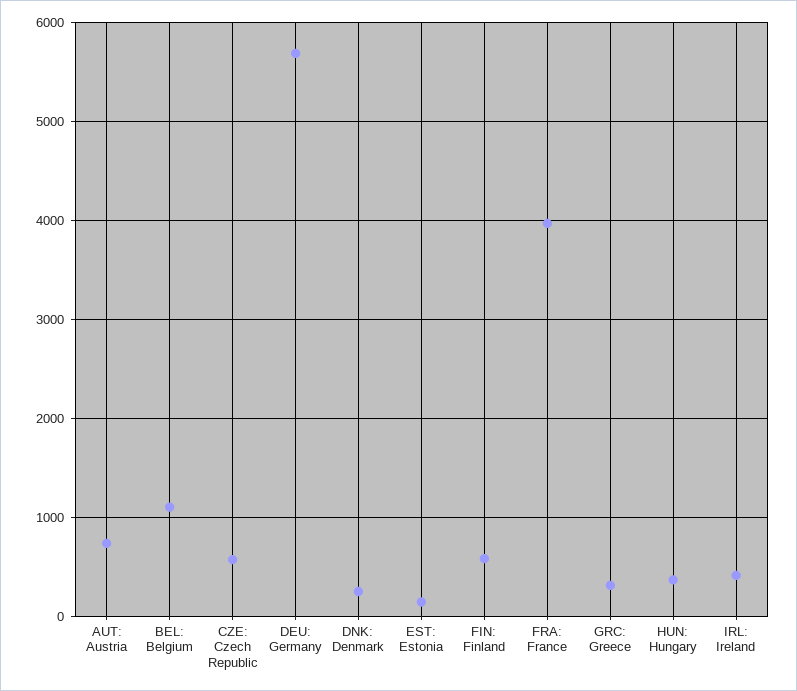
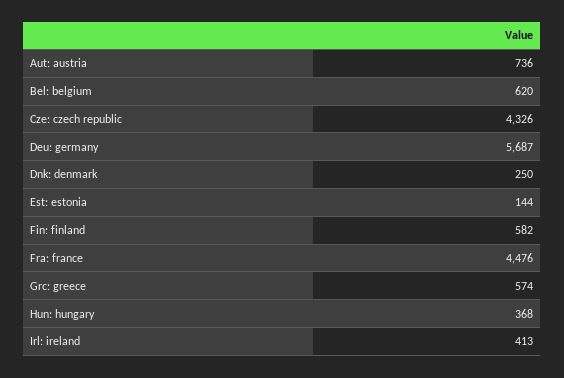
  {
    "AUT: Austria": 736,
-   "BEL: Belgium": 1100,
+   "BEL: Belgium": 620,
-   "CZE: Czech Republic": 600,
+   "CZE: Czech Republic": 4326,
    "DEU: Germany": 5687,
    "DNK: Denmark": 250,
    "EST: Estonia": 144,
    "FIN: Finland": 582,
-   "FRA: France": 4000,
+   "FRA: France": 4476,
-   "GRC: Greece": 300,
+   "GRC: Greece": 574,
    "HUN: Hungary": 368,
    "IRL: Ireland": 413
  }

